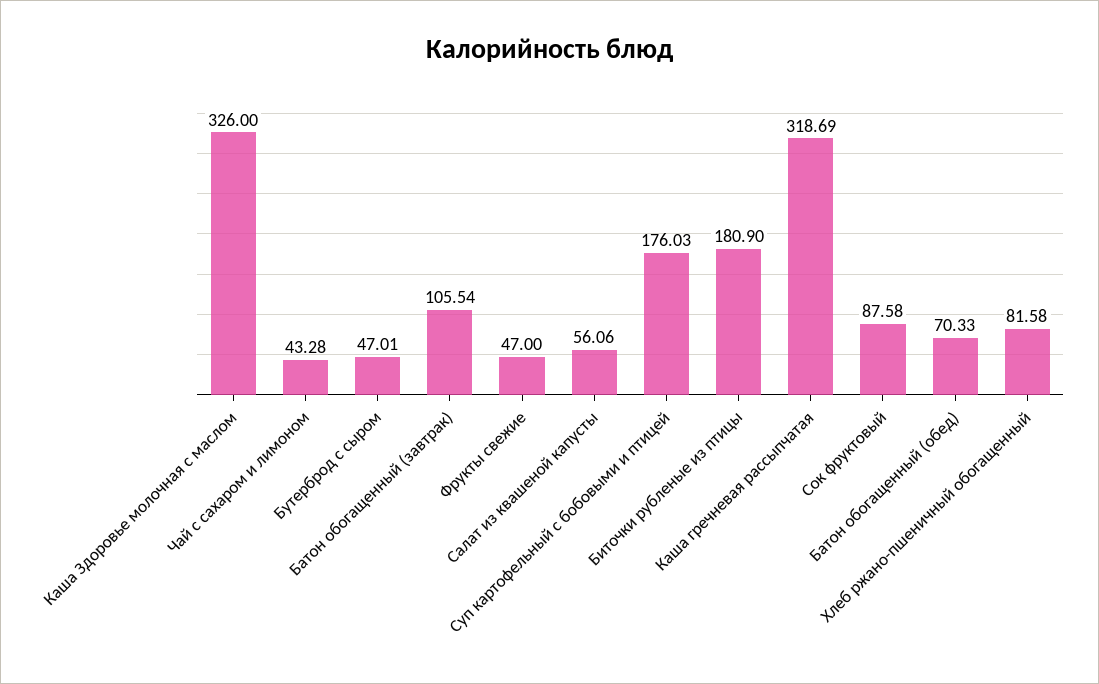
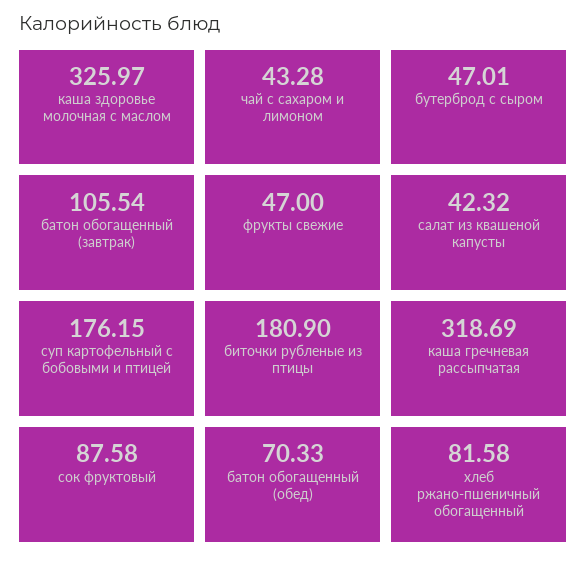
  {
-   "Каша Здоровье молочная с маслом": 326,
+   "Каша Здоровье молочная с маслом": 325.97,
    "Чай с сахаром и лимоном": 43.28,
    "Бутерброд с сыром": 47.01,
    "Батон обогащенный (завтрак)": 105.54,
    "Фрукты свежие": 47,
-   "Салат из квашеной капусты": 56.06,
+   "Салат из квашеной капусты": 42.32,
-   "Суп картофельный с бобовыми и птицей": 176.03,
+   "Суп картофельный с бобовыми и птицей": 176.15,
    "Биточки рубленые из птицы": 180.9,
    "Каша гречневая рассыпчатая": 318.69,
    "Сок фруктовый": 87.58,
    "Батон обогащенный (обед)": 70.33,
    "Хлеб ржано-пшеничный обогащенный": 81.58
  }

